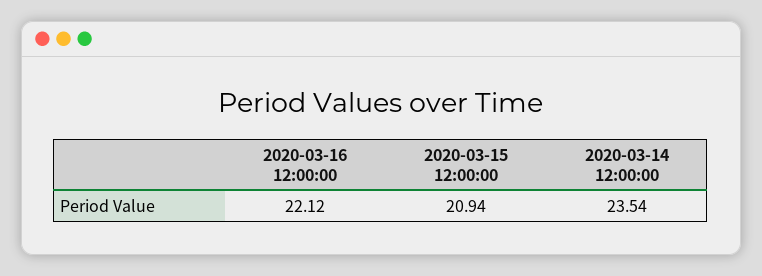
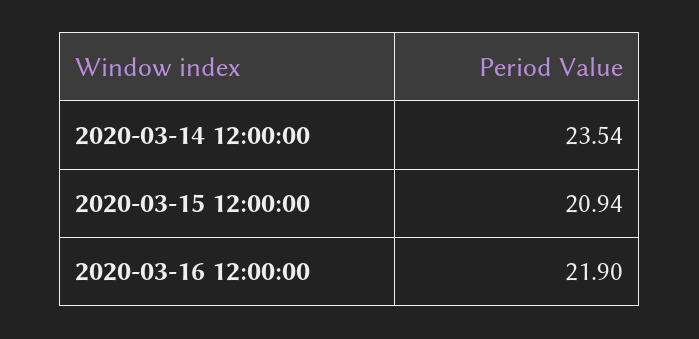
  {
-   "2020-03-16 12:00:00": 22.12,
+   "2020-03-16 12:00:00": 21.9,
    "2020-03-15 12:00:00": 20.94,
    "2020-03-14 12:00:00": 23.54
  }

